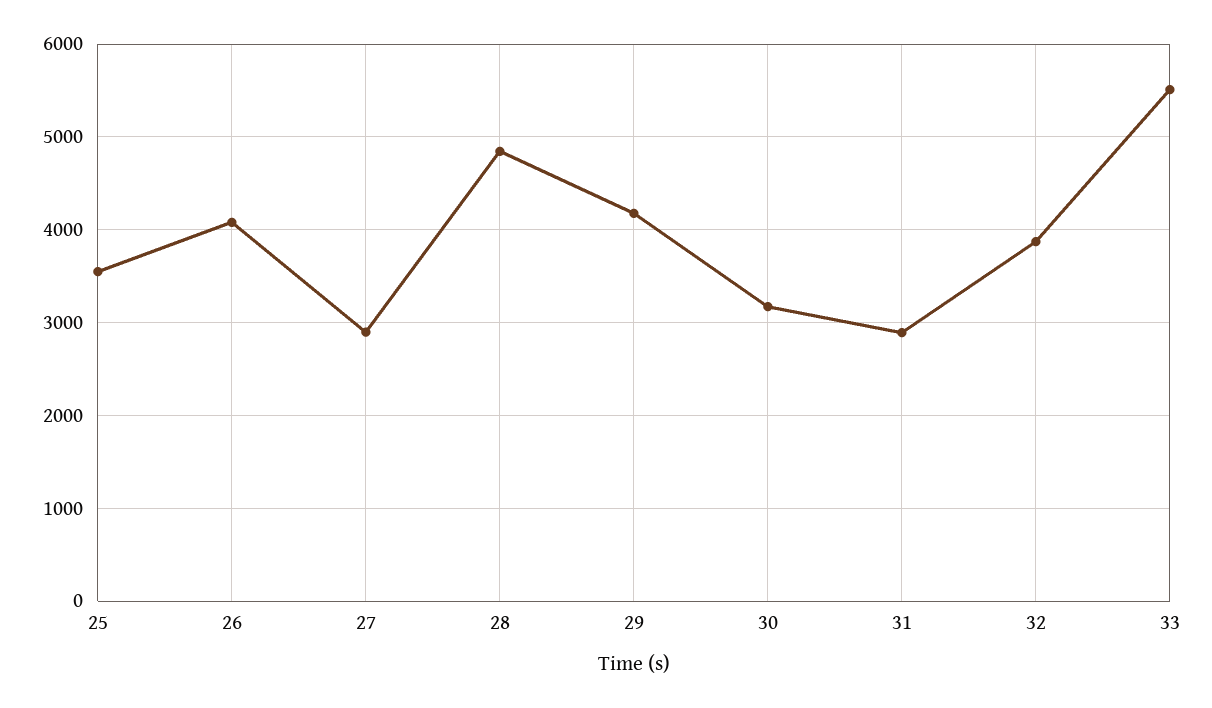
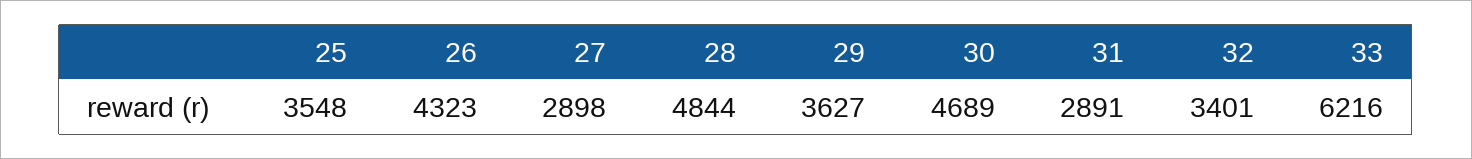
  {
    "25": 3548,
-   "26": 4100,
+   "26": 4323,
    "27": 2898,
    "28": 4844,
-   "29": 4200,
+   "29": 3627,
-   "30": 3200,
+   "30": 4689,
    "31": 2891,
-   "32": 3900,
+   "32": 3401,
-   "33": 5500
+   "33": 6216
  }

